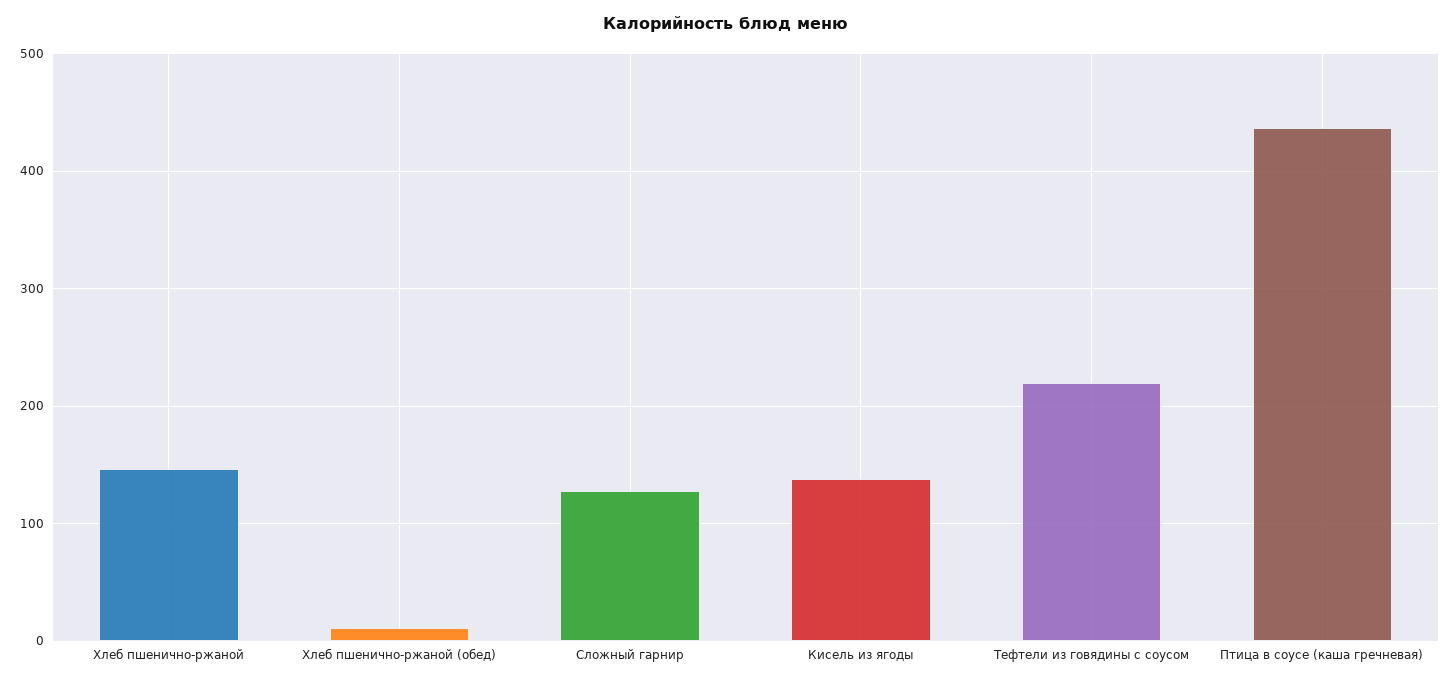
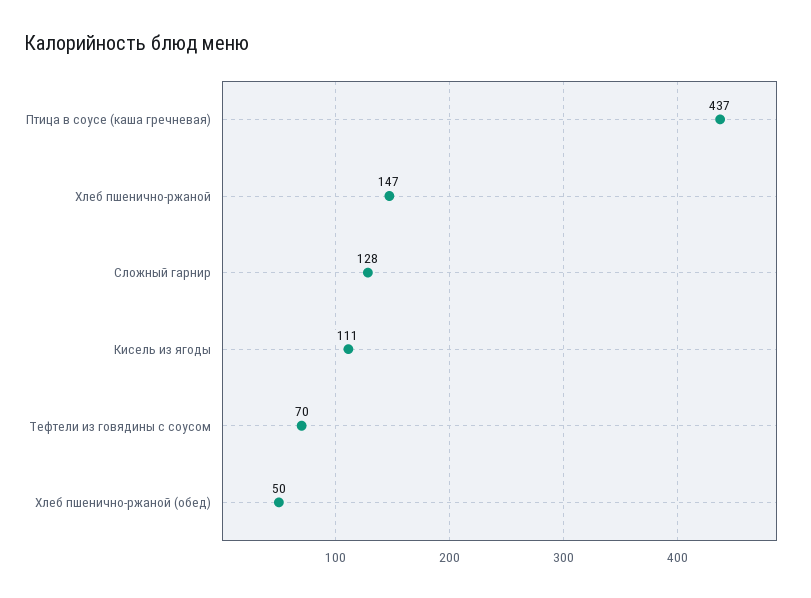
  {
    "Хлеб пшенично-ржаной": 147,
-   "Хлеб пшенично-ржаной (обед)": 10,
+   "Хлеб пшенично-ржаной (обед)": 50,
    "Сложный гарнир": 128,
-   "Кисель из ягоды": 140,
+   "Кисель из ягоды": 111,
-   "Тефтели из говядины с соусом": 220,
+   "Тефтели из говядины с соусом": 70,
    "Птица в соусе (каша гречневая)": 437
  }

